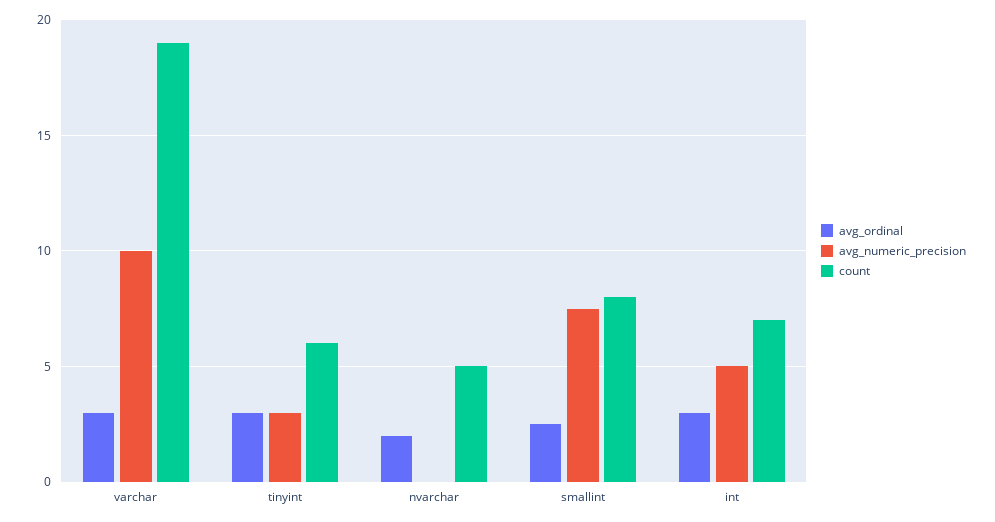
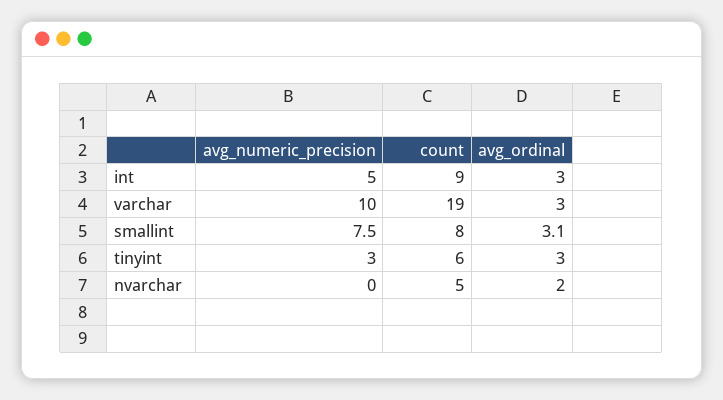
  {
    "avg_ordinal": {
      "varchar": 3,
      "tinyint": 3,
      "nvarchar": 2,
-     "smallint": 2.5,
+     "smallint": 3.1,
      "int": 3
    },
    "avg_numeric_precision": {
      "varchar": 10,
      "tinyint": 3,
      "nvarchar": 0,
      "smallint": 7.5,
      "int": 5
    },
    "count": {
      "varchar": 19,
      "tinyint": 6,
      "nvarchar": 5,
      "smallint": 8,
-     "int": 7
+     "int": 9
    }
  }

